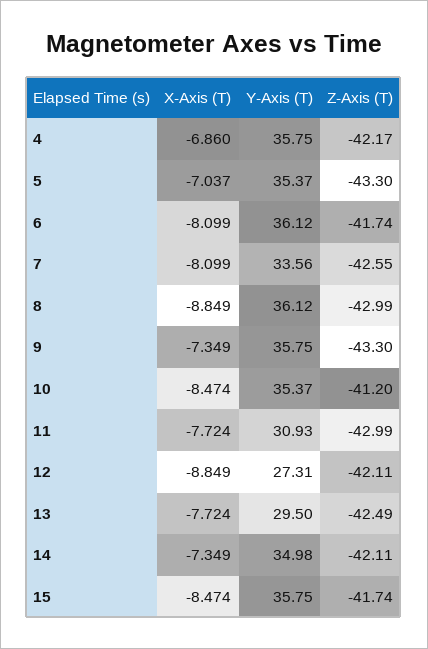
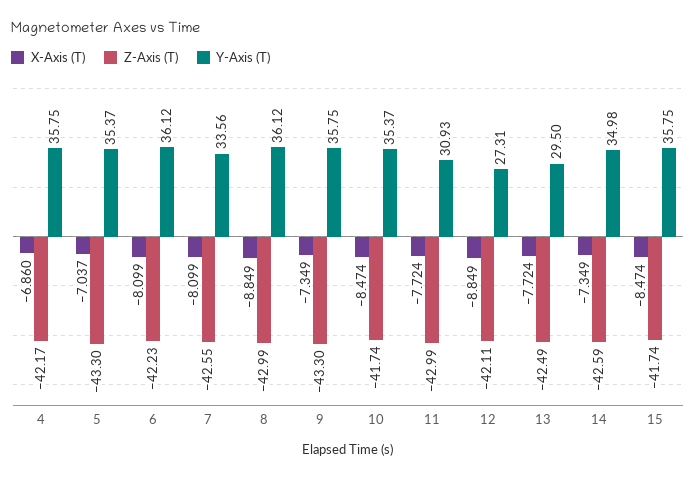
  {
    "X-Axis (T)": {
      "4": -6.86,
      "5": -7.037,
      "6": -8.099,
      "7": -8.099,
      "8": -8.849,
      "9": -7.349,
      "10": -8.474,
      "11": -7.724,
      "12": -8.849,
      "13": -7.724,
      "14": -7.349,
      "15": -8.474
    },
    "Y-Axis (T)": {
      "4": 35.75,
      "5": 35.37,
      "6": 36.12,
      "7": 33.56,
      "8": 36.12,
      "9": 35.75,
      "10": 35.37,
      "11": 30.93,
      "12": 27.31,
      "13": 29.5,
      "14": 34.98,
      "15": 35.75
    },
    "Z-Axis (T)": {
      "4": -42.17,
      "5": -43.3,
-     "6": -41.74,
+     "6": -42.23,
      "7": -42.55,
      "8": -42.99,
      "9": -43.3,
-     "10": -41.2,
+     "10": -41.74,
      "11": -42.99,
      "12": -42.11,
      "13": -42.49,
-     "14": -42.11,
+     "14": -42.59,
      "15": -41.74
    }
  }

